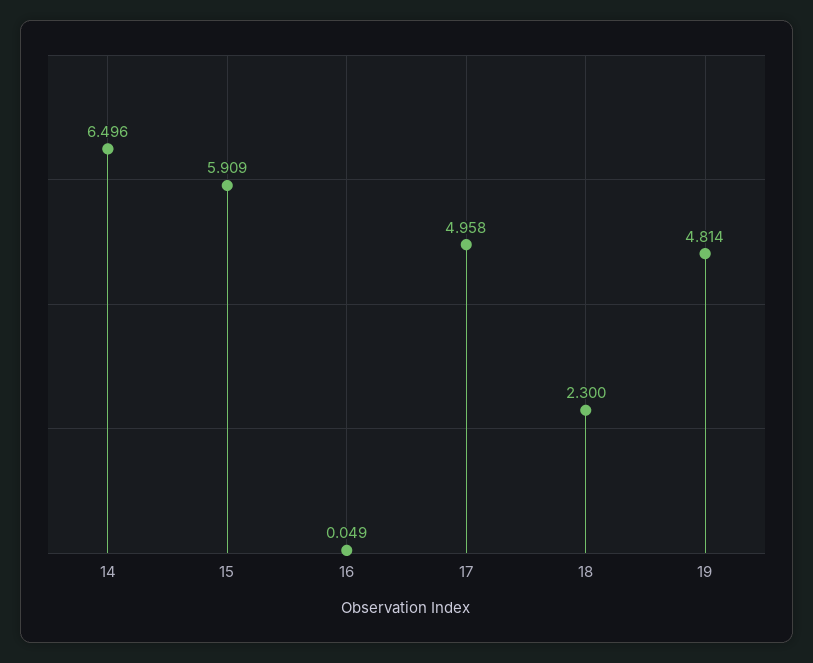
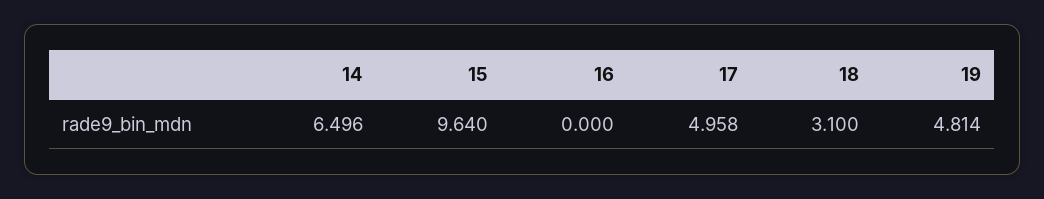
  {
    "14": 6.496,
-   "15": 5.909,
+   "15": 9.64,
-   "16": 0.049,
+   "16": 0,
    "17": 4.958,
-   "18": 2.3,
+   "18": 3.1,
    "19": 4.814
  }

